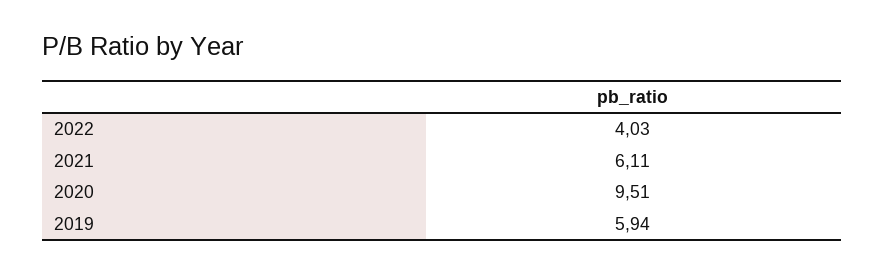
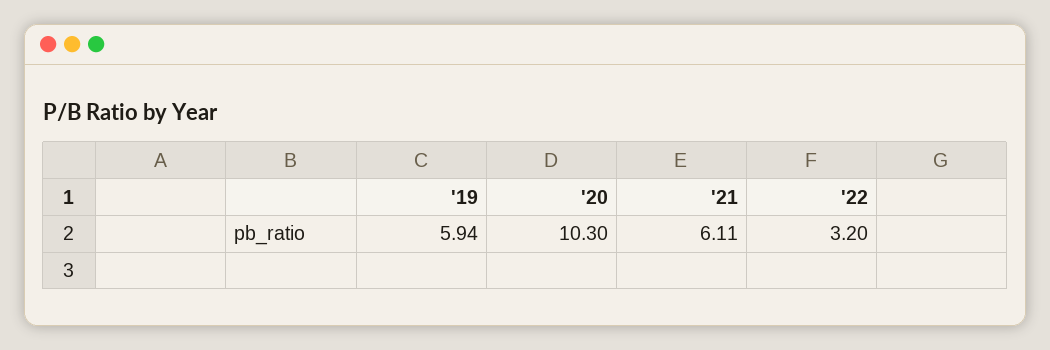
  {
-   "2022": 4.03,
+   "2022": 3.2,
    "2021": 6.11,
-   "2020": 9.51,
+   "2020": 10.3,
    "2019": 5.94
  }

